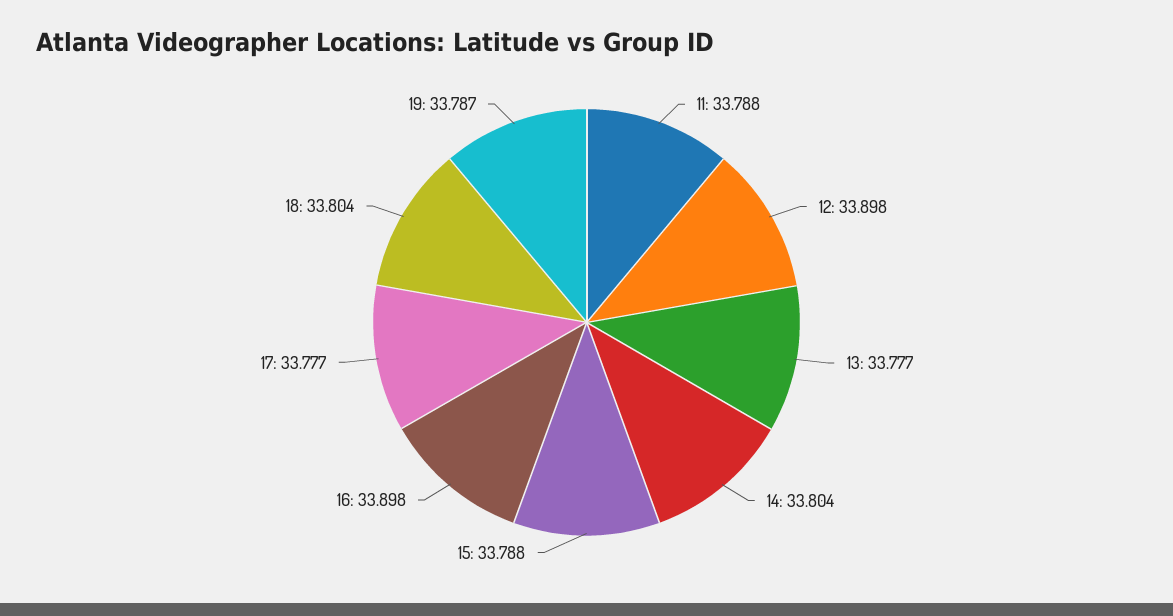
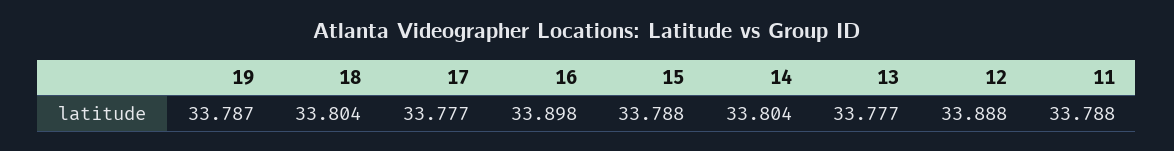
  {
    "11": 33.788,
-   "12": 33.898,
+   "12": 33.888,
    "13": 33.777,
    "14": 33.804,
    "15": 33.788,
    "16": 33.898,
    "17": 33.777,
    "18": 33.804,
    "19": 33.787
  }

